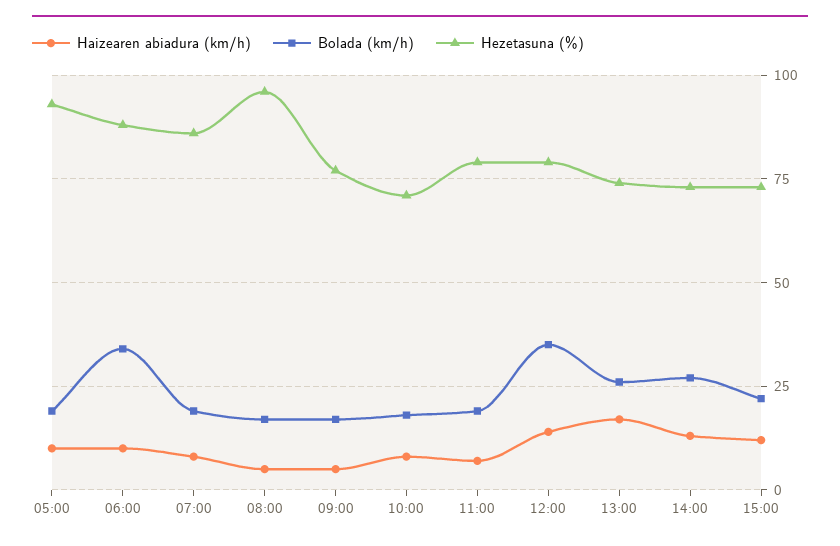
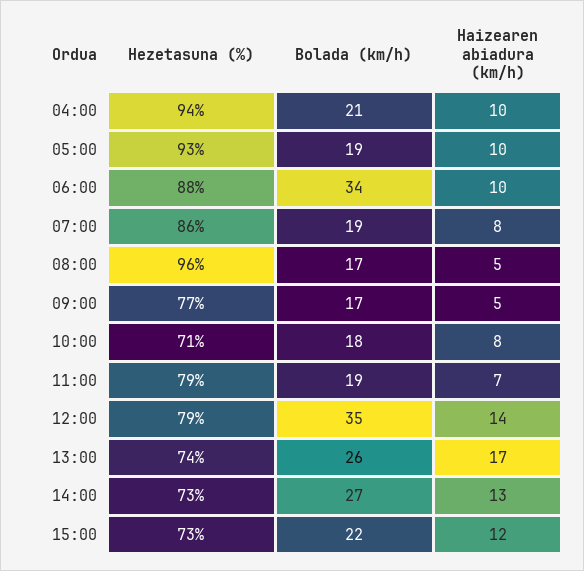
  {
    "Haizearen abiadura (km/h)": {
      "05:00": 10,
      "06:00": 10,
      "07:00": 8,
      "08:00": 5,
      "09:00": 5,
      "10:00": 8,
      "11:00": 7,
      "12:00": 14,
      "13:00": 17,
      "14:00": 13,
-     "15:00": 12
+     "15:00": 12,
+     "04:00": 10
    },
    "Bolada (km/h)": {
      "05:00": 19,
      "06:00": 34,
      "07:00": 19,
      "08:00": 17,
      "09:00": 17,
      "10:00": 18,
      "11:00": 19,
      "12:00": 35,
      "13:00": 26,
      "14:00": 27,
-     "15:00": 22
+     "15:00": 22,
+     "04:00": 21
    },
    "Hezetasuna (%)": {
      "05:00": 93,
      "06:00": 88,
      "07:00": 86,
      "08:00": 96,
      "09:00": 77,
      "10:00": 71,
      "11:00": 79,
      "12:00": 79,
      "13:00": 74,
      "14:00": 73,
-     "15:00": 73
+     "15:00": 73,
+     "04:00": 94
    }
  }

